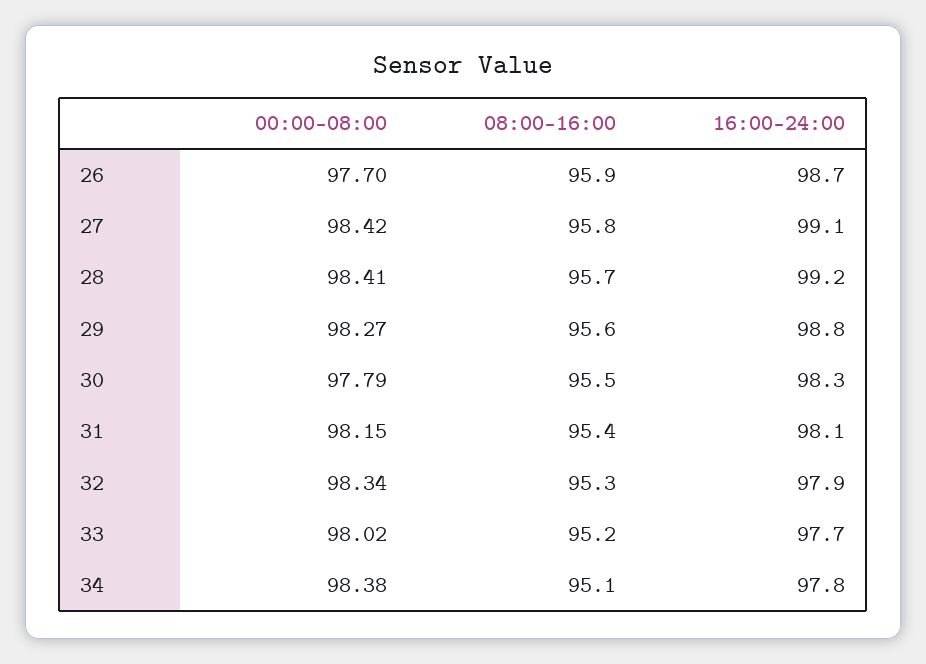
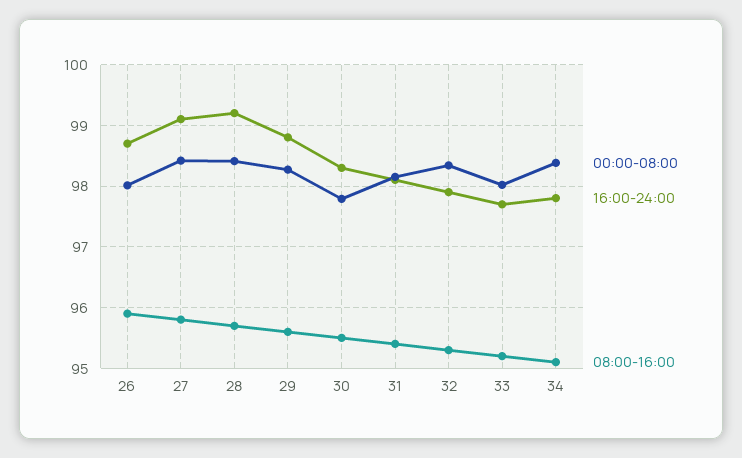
  {
    "00:00-08:00": {
-     "26": 97.7,
+     "26": 98,
      "27": 98.42,
      "28": 98.41,
      "29": 98.27,
      "30": 97.79,
      "31": 98.15,
      "32": 98.34,
      "33": 98.02,
      "34": 98.38
    },
    "08:00-16:00": {
      "26": 95.9,
      "27": 95.8,
      "28": 95.7,
      "29": 95.6,
      "30": 95.5,
      "31": 95.4,
      "32": 95.3,
      "33": 95.2,
      "34": 95.1
    },
    "16:00-24:00": {
      "26": 98.7,
      "27": 99.1,
      "28": 99.2,
      "29": 98.8,
      "30": 98.3,
      "31": 98.1,
      "32": 97.9,
      "33": 97.7,
      "34": 97.8
    }
  }

